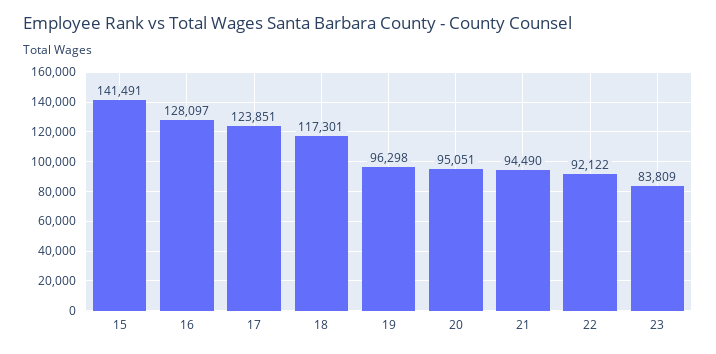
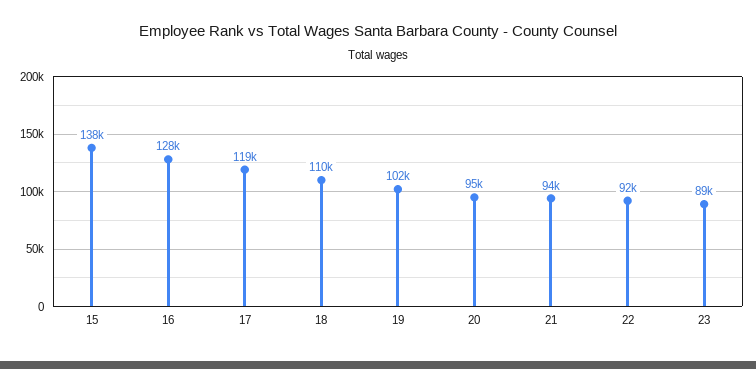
  {
-   "15": 141491,
+   "15": 138000,
    "16": 128097,
-   "17": 123851,
+   "17": 119000,
-   "18": 117301,
+   "18": 110000,
-   "19": 96298,
+   "19": 102000,
    "20": 95051,
    "21": 94490,
    "22": 92122,
-   "23": 83809
+   "23": 89000
  }

